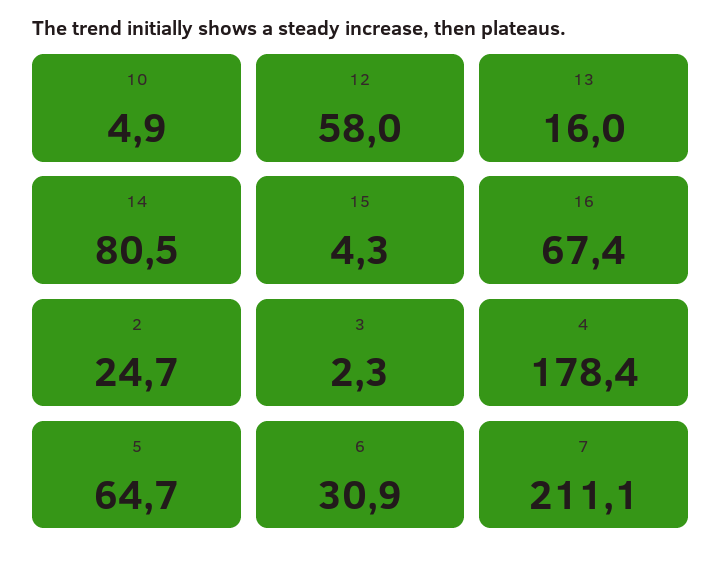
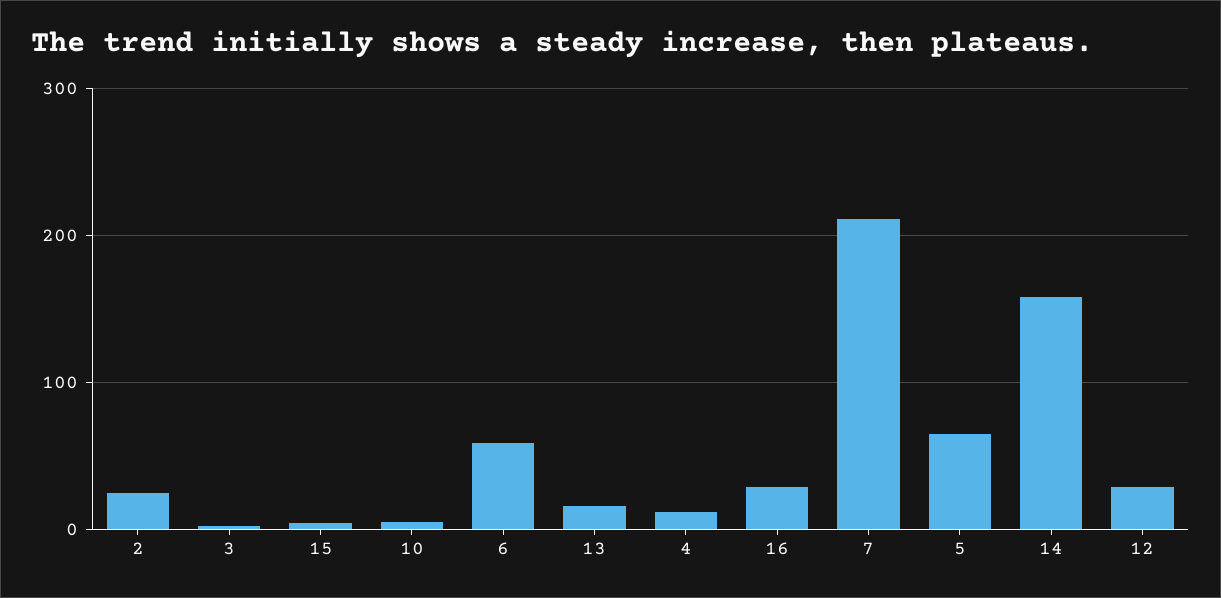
  {
    "10": 4.9,
-   "12": 58,
+   "12": 30,
    "13": 16,
-   "14": 80.5,
+   "14": 160,
    "15": 4.3,
-   "16": 67.4,
+   "16": 30,
    "2": 24.7,
    "3": 2.3,
-   "4": 178.4,
+   "4": 10,
    "5": 64.7,
-   "6": 30.9,
+   "6": 60,
    "7": 211.1
  }

